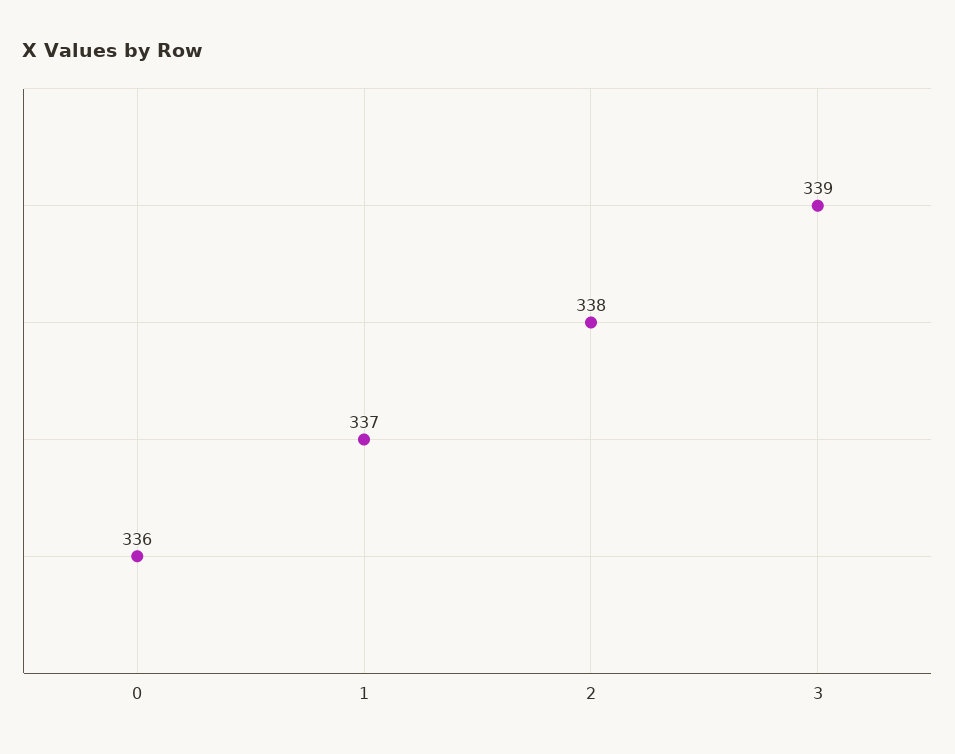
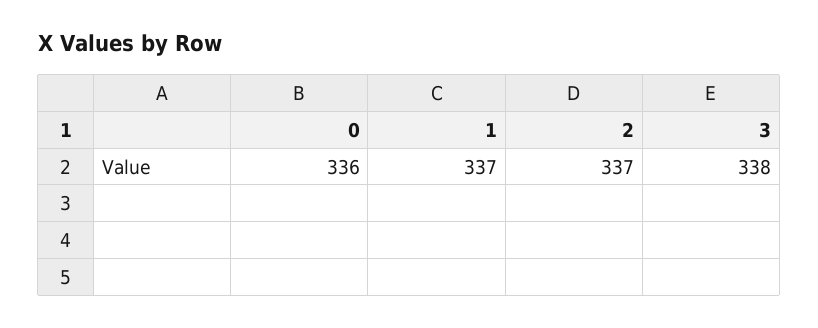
  {
    "0": 336,
    "1": 337,
-   "2": 338,
+   "2": 337,
-   "3": 339
+   "3": 338
  }

